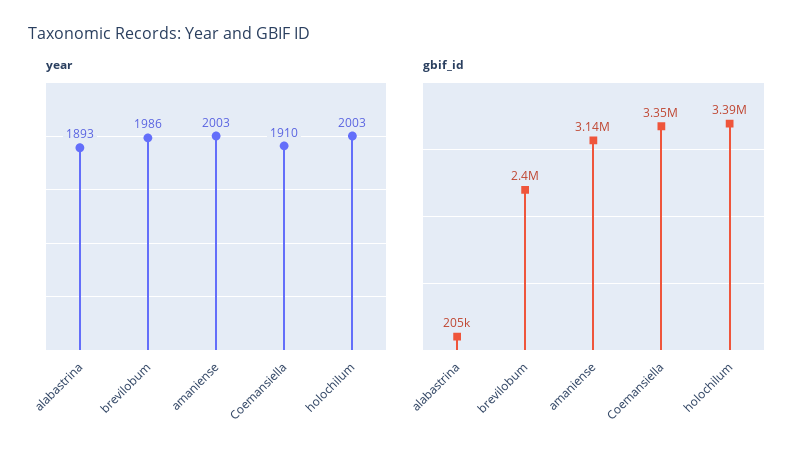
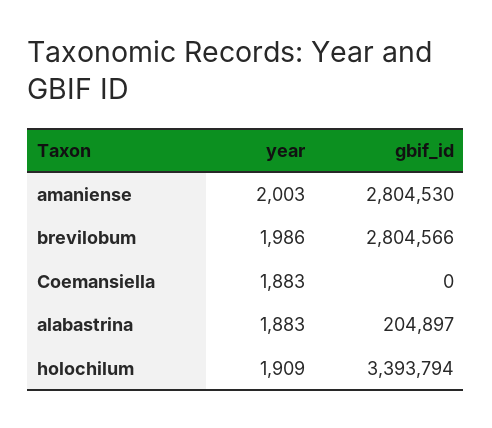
  {
    "year": {
-     "alabastrina": 1893,
+     "alabastrina": 1883,
      "brevilobum": 1986,
      "amaniense": 2003,
-     "Coemansiella": 1910,
+     "Coemansiella": 1883,
-     "holochilum": 2003
+     "holochilum": 1909
    },
    "gbif_id": {
      "alabastrina": 204897,
-     "brevilobum": 2400000,
+     "brevilobum": 2804566,
-     "amaniense": 3140000,
+     "amaniense": 2804530,
-     "Coemansiella": 3350000,
+     "Coemansiella": 0,
      "holochilum": 3393794
    }
  }

